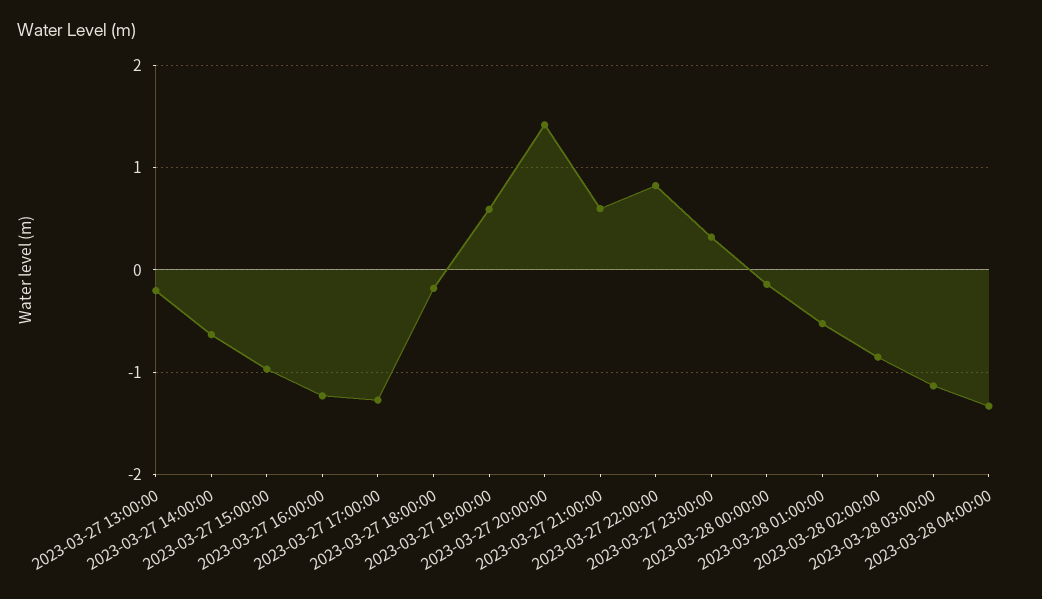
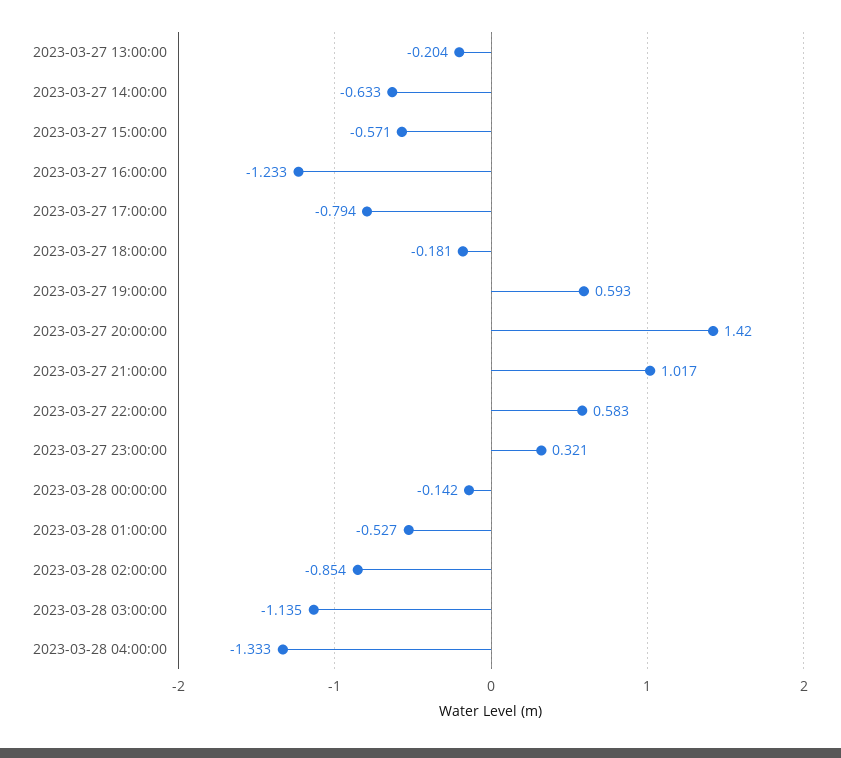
  {
    "2023-03-27 13:00:00": -0.204,
    "2023-03-27 14:00:00": -0.633,
-   "2023-03-27 15:00:00": -1,
+   "2023-03-27 15:00:00": -0.571,
    "2023-03-27 16:00:00": -1.233,
-   "2023-03-27 17:00:00": -1.3,
+   "2023-03-27 17:00:00": -0.794,
    "2023-03-27 18:00:00": -0.181,
    "2023-03-27 19:00:00": 0.593,
    "2023-03-27 20:00:00": 1.42,
-   "2023-03-27 21:00:00": 0.6,
+   "2023-03-27 21:00:00": 1.017,
-   "2023-03-27 22:00:00": 0.8,
+   "2023-03-27 22:00:00": 0.583,
    "2023-03-27 23:00:00": 0.321,
    "2023-03-28 00:00:00": -0.142,
    "2023-03-28 01:00:00": -0.527,
    "2023-03-28 02:00:00": -0.854,
    "2023-03-28 03:00:00": -1.135,
    "2023-03-28 04:00:00": -1.333
  }

